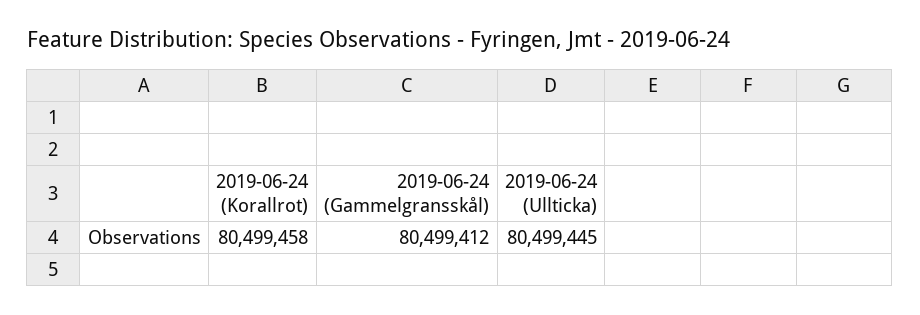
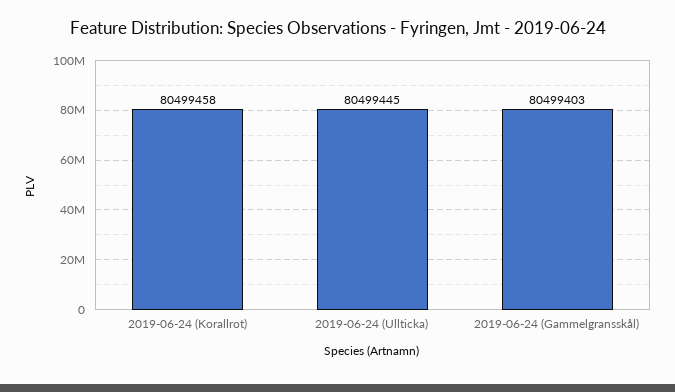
  {
    "2019-06-24 (Korallrot)": 80499458,
-   "2019-06-24 (Gammelgransskål)": 80499412,
+   "2019-06-24 (Gammelgransskål)": 80499403,
    "2019-06-24 (Ullticka)": 80499445
  }

